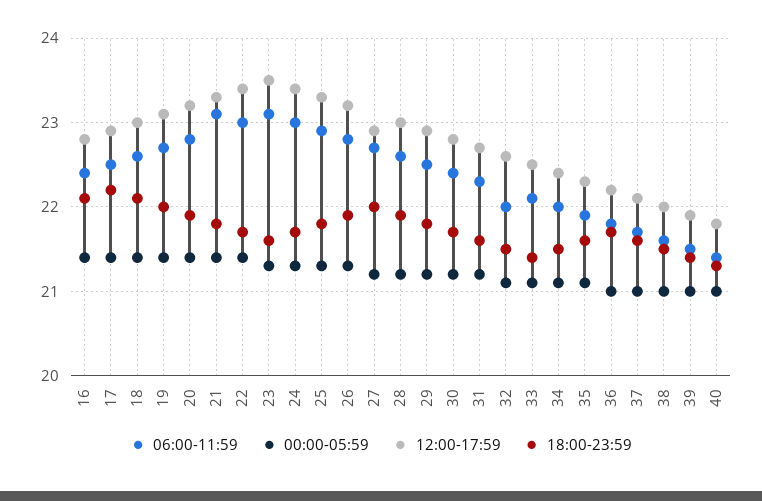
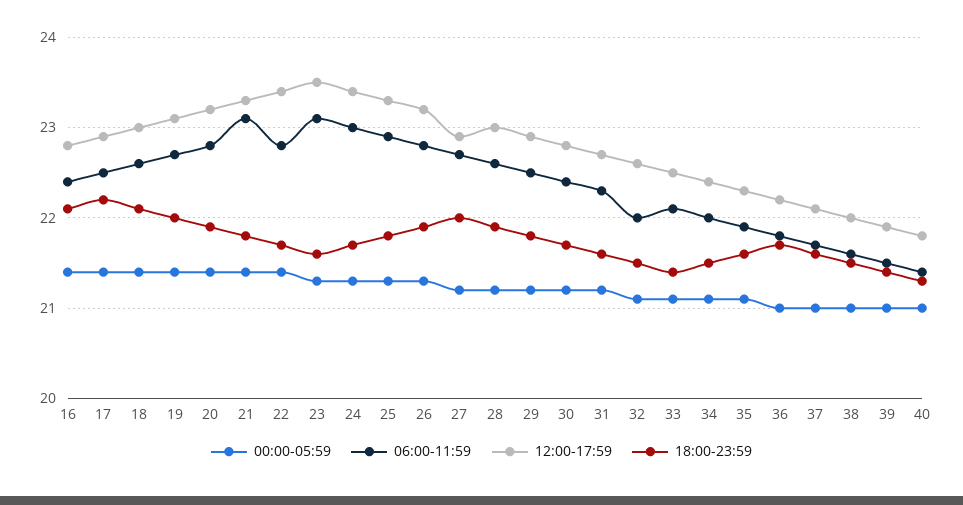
  {
    "06:00-11:59": {
      "16": 22.4,
      "17": 22.5,
      "18": 22.6,
      "19": 22.7,
      "20": 22.8,
      "21": 23.1,
-     "22": 23,
+     "22": 22.8,
      "23": 23.1,
      "24": 23,
      "25": 22.9,
      "26": 22.8,
      "27": 22.7,
      "28": 22.6,
      "29": 22.5,
      "30": 22.4,
      "31": 22.3,
      "32": 22,
      "33": 22.1,
      "34": 22,
      "35": 21.9,
      "36": 21.8,
      "37": 21.7,
      "38": 21.6,
      "39": 21.5,
      "40": 21.4
    },
    "00:00-05:59": {
      "16": 21.4,
      "17": 21.4,
      "18": 21.4,
      "19": 21.4,
      "20": 21.4,
      "21": 21.4,
      "22": 21.4,
      "23": 21.3,
      "24": 21.3,
      "25": 21.3,
      "26": 21.3,
      "27": 21.2,
      "28": 21.2,
      "29": 21.2,
      "30": 21.2,
      "31": 21.2,
      "32": 21.1,
      "33": 21.1,
      "34": 21.1,
      "35": 21.1,
      "36": 21,
      "37": 21,
      "38": 21,
      "39": 21,
      "40": 21
    },
    "12:00-17:59": {
      "16": 22.8,
      "17": 22.9,
      "18": 23,
      "19": 23.1,
      "20": 23.2,
      "21": 23.3,
      "22": 23.4,
      "23": 23.5,
      "24": 23.4,
      "25": 23.3,
      "26": 23.2,
      "27": 22.9,
      "28": 23,
      "29": 22.9,
      "30": 22.8,
      "31": 22.7,
      "32": 22.6,
      "33": 22.5,
      "34": 22.4,
      "35": 22.3,
      "36": 22.2,
      "37": 22.1,
      "38": 22,
      "39": 21.9,
      "40": 21.8
    },
    "18:00-23:59": {
      "16": 22.1,
      "17": 22.2,
      "18": 22.1,
      "19": 22,
      "20": 21.9,
      "21": 21.8,
      "22": 21.7,
      "23": 21.6,
      "24": 21.7,
      "25": 21.8,
      "26": 21.9,
      "27": 22,
      "28": 21.9,
      "29": 21.8,
      "30": 21.7,
      "31": 21.6,
      "32": 21.5,
      "33": 21.4,
      "34": 21.5,
      "35": 21.6,
      "36": 21.7,
      "37": 21.6,
      "38": 21.5,
      "39": 21.4,
      "40": 21.3
    }
  }

